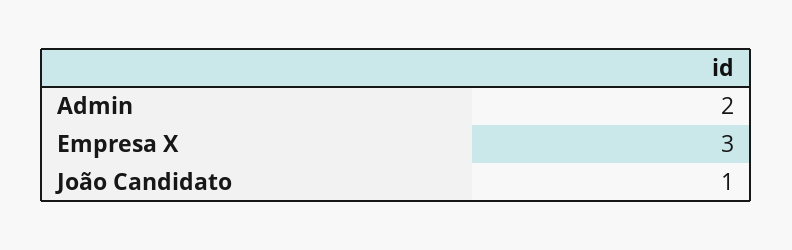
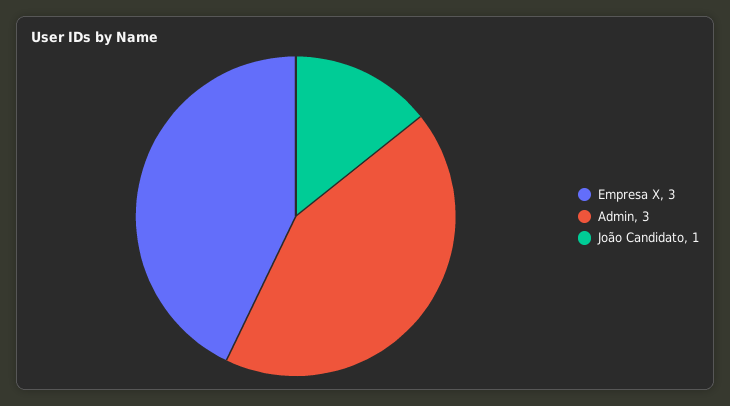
  {
-   "Admin": 2,
+   "Admin": 3,
    "Empresa X": 3,
    "João Candidato": 1
  }

